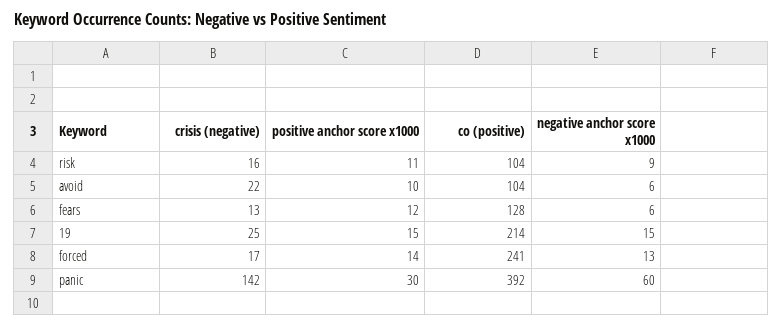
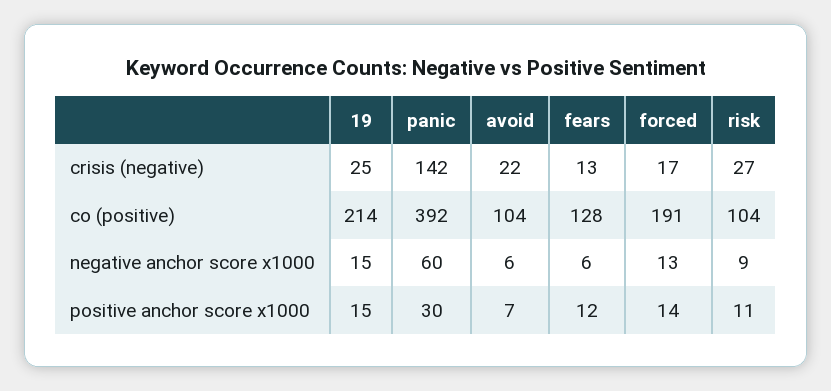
  {
    "crisis (negative)": {
-     "risk": 16,
+     "risk": 27,
      "avoid": 22,
      "fears": 13,
      "19": 25,
      "forced": 17,
      "panic": 142
    },
    "positive anchor score x1000": {
      "risk": 11,
-     "avoid": 10,
+     "avoid": 7,
      "fears": 12,
      "19": 15,
      "forced": 14,
      "panic": 30
    },
    "co (positive)": {
      "risk": 104,
      "avoid": 104,
      "fears": 128,
      "19": 214,
-     "forced": 241,
+     "forced": 191,
      "panic": 392
    },
    "negative anchor score x1000": {
      "risk": 9,
      "avoid": 6,
      "fears": 6,
      "19": 15,
      "forced": 13,
      "panic": 60
    }
  }

